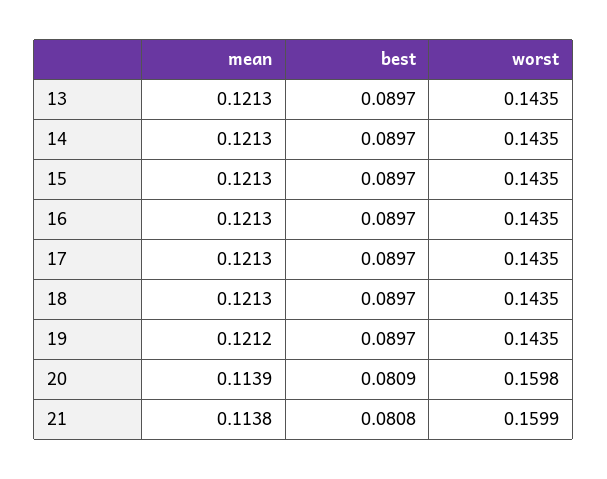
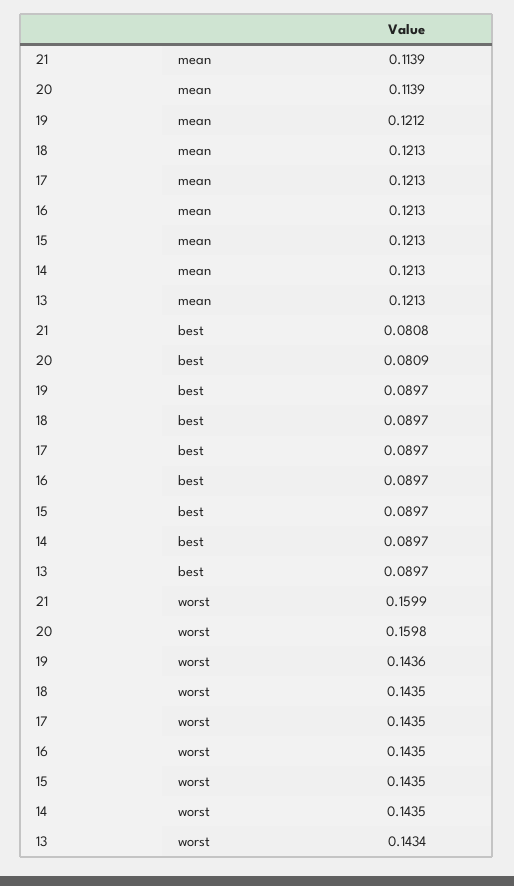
  {
    "mean": {
      "13": 0.1213,
      "14": 0.1213,
      "15": 0.1213,
      "16": 0.1213,
      "17": 0.1213,
      "18": 0.1213,
      "19": 0.1212,
      "20": 0.1139,
-     "21": 0.1138
+     "21": 0.1139
    },
    "best": {
      "13": 0.0897,
      "14": 0.0897,
      "15": 0.0897,
      "16": 0.0897,
      "17": 0.0897,
      "18": 0.0897,
      "19": 0.0897,
      "20": 0.0809,
      "21": 0.0808
    },
    "worst": {
-     "13": 0.1435,
+     "13": 0.1434,
      "14": 0.1435,
      "15": 0.1435,
      "16": 0.1435,
      "17": 0.1435,
      "18": 0.1435,
-     "19": 0.1435,
+     "19": 0.1436,
      "20": 0.1598,
      "21": 0.1599
    }
  }

